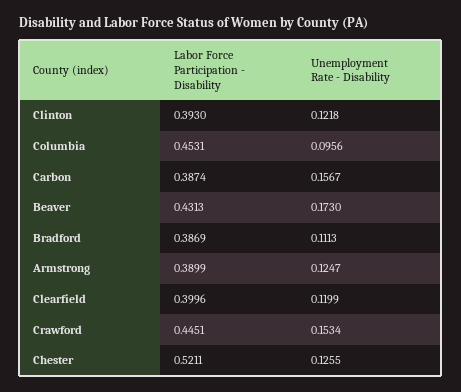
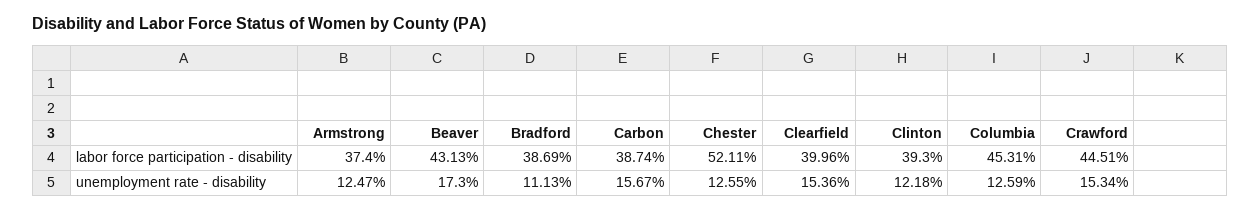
  {
    "Labor Force Participation - Disability": {
      "Clinton": 0.393,
      "Columbia": 0.4531,
      "Carbon": 0.3874,
      "Beaver": 0.4313,
      "Bradford": 0.3869,
-     "Armstrong": 0.3899,
+     "Armstrong": 0.374,
      "Clearfield": 0.3996,
      "Crawford": 0.4451,
      "Chester": 0.5211
    },
    "Unemployment Rate - Disability": {
      "Clinton": 0.1218,
-     "Columbia": 0.0956,
+     "Columbia": 0.1259,
      "Carbon": 0.1567,
      "Beaver": 0.173,
      "Bradford": 0.1113,
      "Armstrong": 0.1247,
-     "Clearfield": 0.1199,
+     "Clearfield": 0.1536,
      "Crawford": 0.1534,
      "Chester": 0.1255
    }
  }

